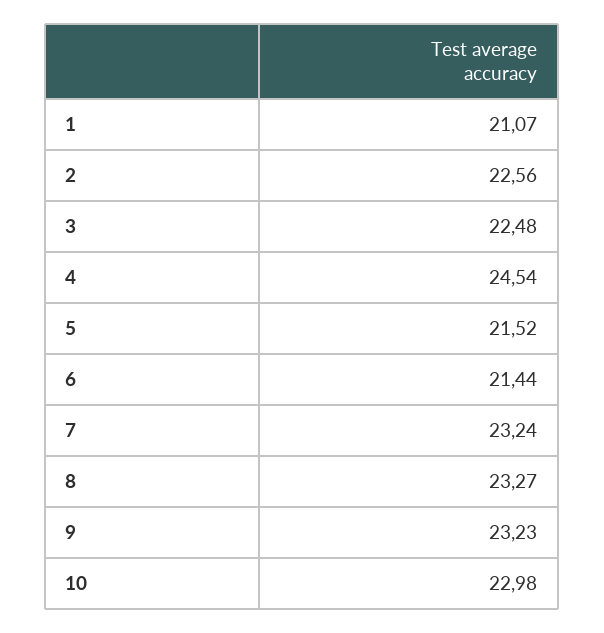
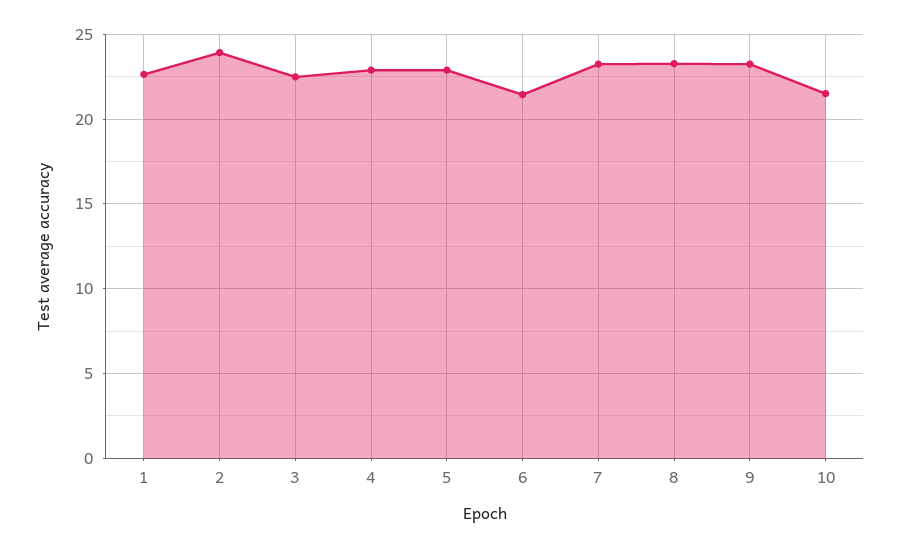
  {
-   "1": 21.07,
+   "1": 22.5,
-   "2": 22.56,
+   "2": 24,
    "3": 22.48,
-   "4": 24.54,
+   "4": 23,
-   "5": 21.52,
+   "5": 23,
    "6": 21.44,
    "7": 23.24,
    "8": 23.27,
    "9": 23.23,
-   "10": 22.98
+   "10": 21.5
  }

